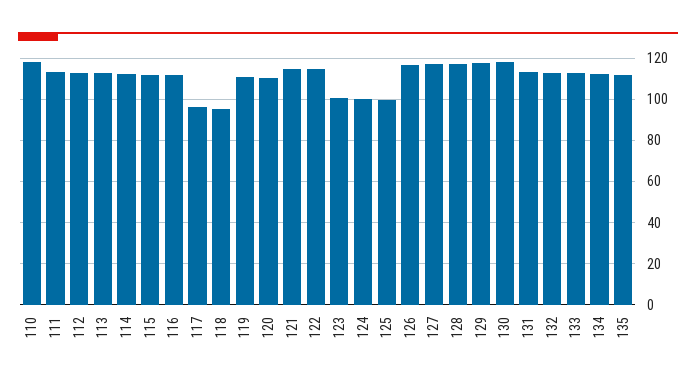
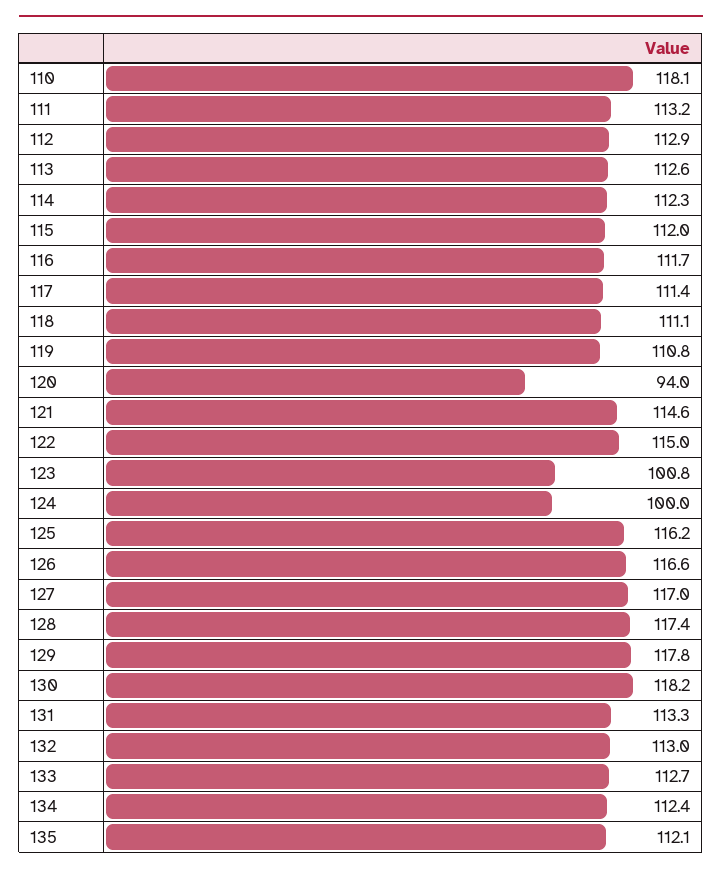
  {
    "110": 118.1,
    "111": 113.2,
    "112": 112.9,
    "113": 112.6,
    "114": 112.3,
    "115": 112,
    "116": 111.7,
-   "117": 95,
+   "117": 111.4,
-   "118": 95,
+   "118": 111.1,
    "119": 110.8,
-   "120": 110,
+   "120": 94,
    "121": 114.6,
    "122": 115,
    "123": 100.8,
    "124": 100,
-   "125": 100,
+   "125": 116.2,
    "126": 116.6,
    "127": 117,
    "128": 117.4,
    "129": 117.8,
    "130": 118.2,
    "131": 113.3,
    "132": 113,
    "133": 112.7,
    "134": 112.4,
    "135": 112.1
  }

